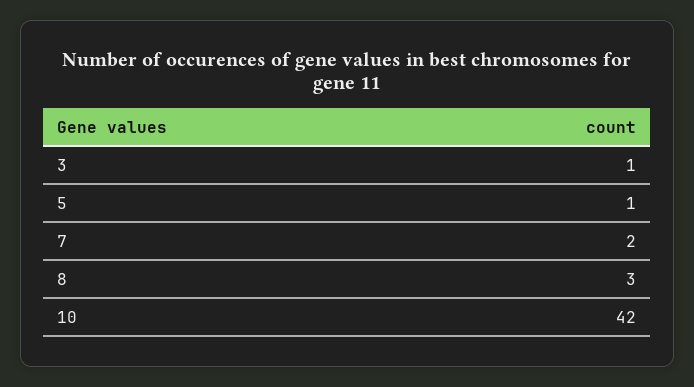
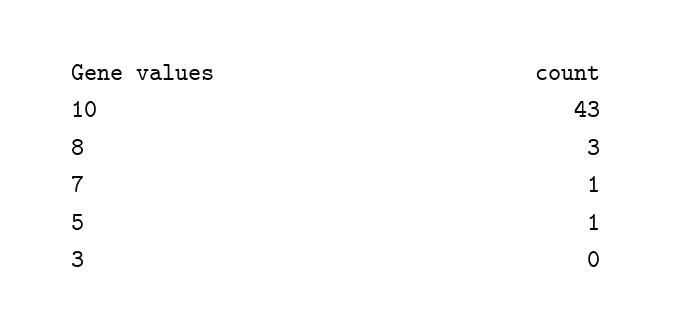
  {
-   "3": 1,
+   "3": 0,
    "5": 1,
-   "7": 2,
+   "7": 1,
    "8": 3,
-   "10": 42
+   "10": 43
  }

